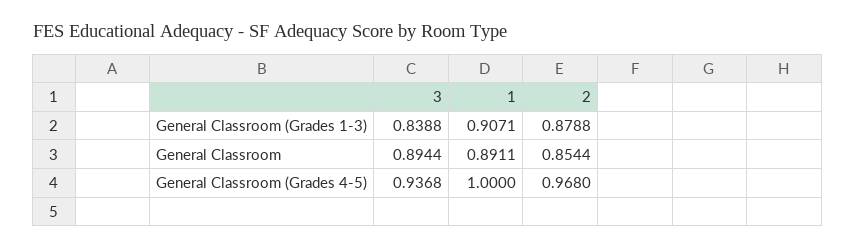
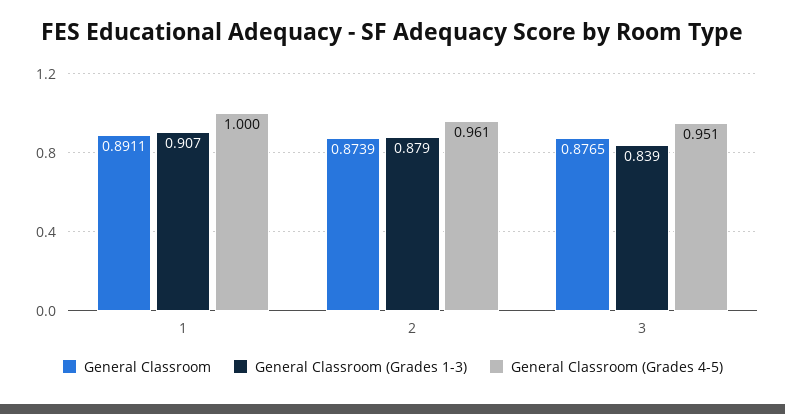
  {
    "General Classroom (Grades 1-3)": {
      "3": 0.8388,
      "1": 0.9071,
      "2": 0.8788
    },
    "General Classroom": {
-     "3": 0.8944,
+     "3": 0.8765,
      "1": 0.8911,
-     "2": 0.8544
+     "2": 0.8739
    },
    "General Classroom (Grades 4-5)": {
-     "3": 0.9368,
+     "3": 0.951,
      "1": 1,
-     "2": 0.968
+     "2": 0.961
    }
  }

